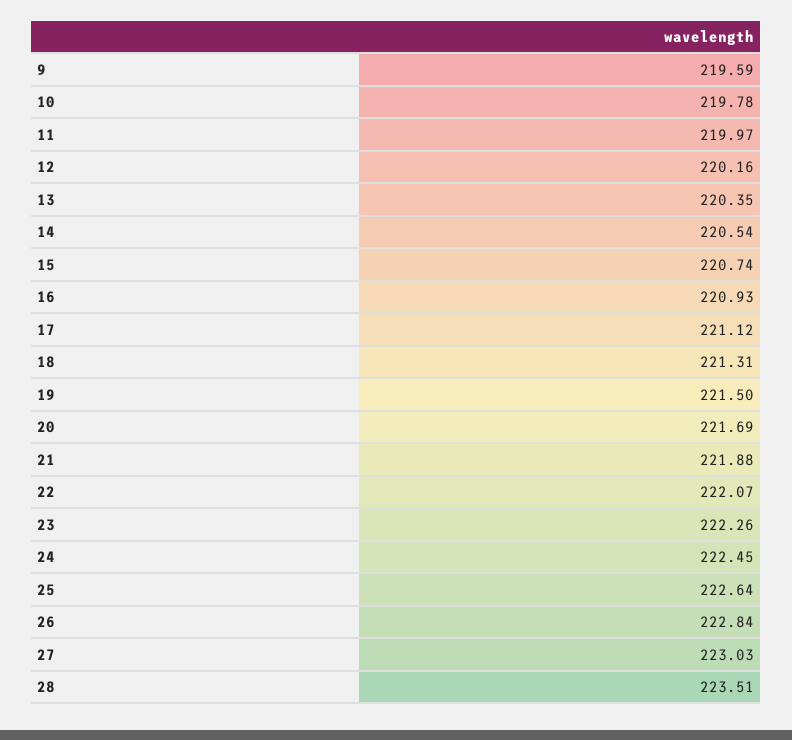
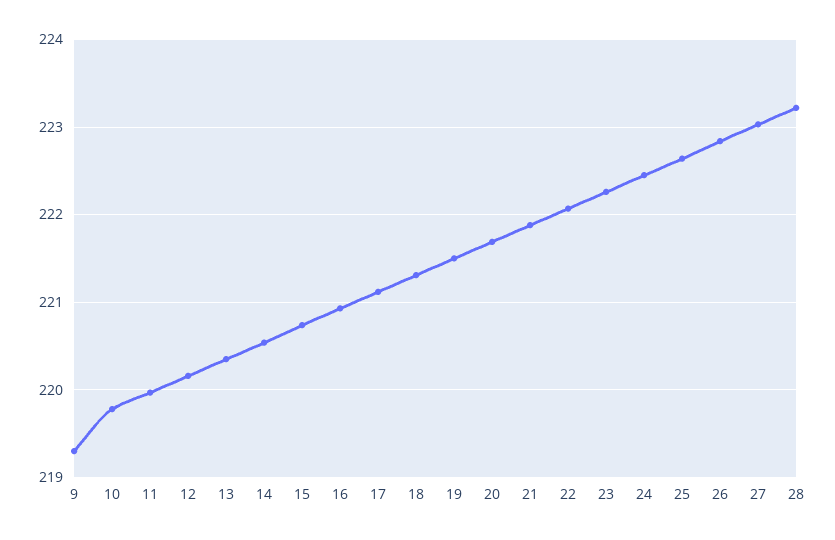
  {
-   "9": 219.59,
+   "9": 219.3,
    "10": 219.78,
    "11": 219.97,
    "12": 220.16,
    "13": 220.35,
    "14": 220.54,
    "15": 220.74,
    "16": 220.93,
    "17": 221.12,
    "18": 221.31,
    "19": 221.5,
    "20": 221.69,
    "21": 221.88,
    "22": 222.07,
    "23": 222.26,
    "24": 222.45,
    "25": 222.64,
    "26": 222.84,
    "27": 223.03,
-   "28": 223.51
+   "28": 223.2
  }

